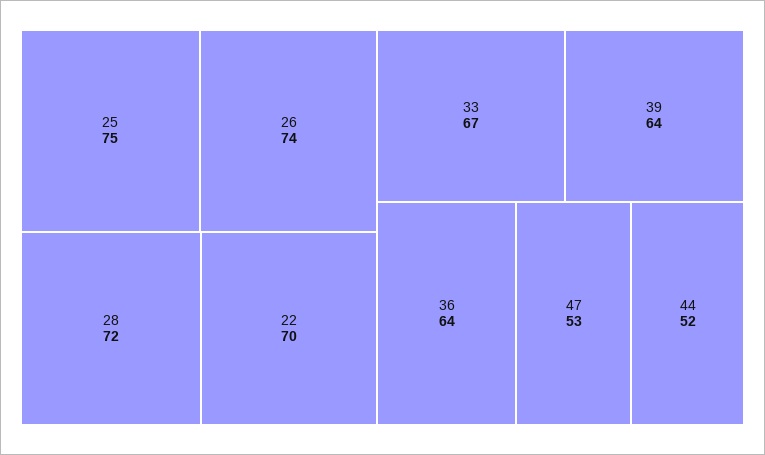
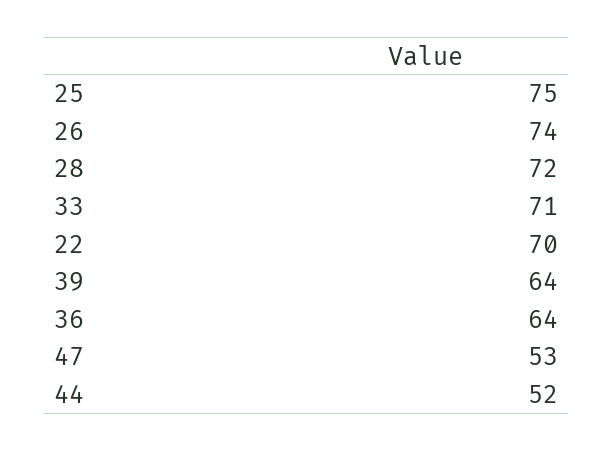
  {
    "25": 75,
    "26": 74,
    "28": 72,
    "22": 70,
-   "33": 67,
+   "33": 71,
    "39": 64,
    "36": 64,
    "47": 53,
    "44": 52
  }

